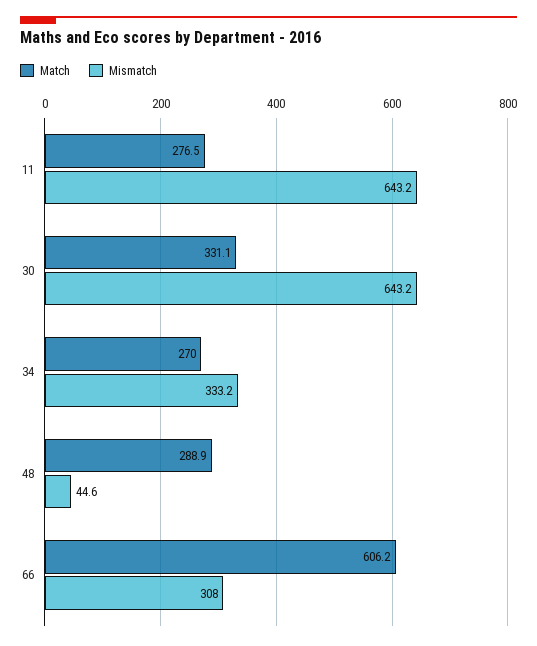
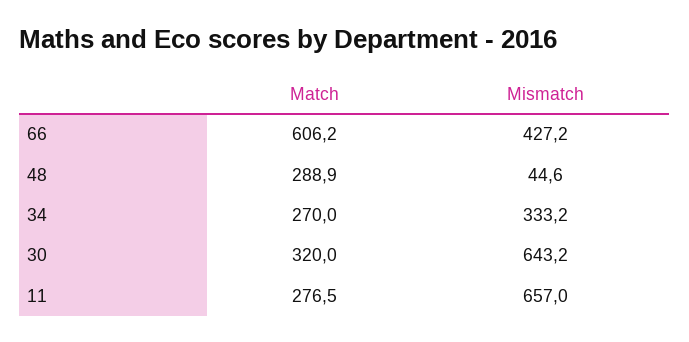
  {
    "Match": {
      "11": 276.5,
-     "30": 331.1,
+     "30": 320,
      "34": 270,
      "48": 288.9,
      "66": 606.2
    },
    "Mismatch": {
-     "11": 643.2,
+     "11": 657,
      "30": 643.2,
      "34": 333.2,
      "48": 44.6,
-     "66": 308
+     "66": 427.2
    }
  }

